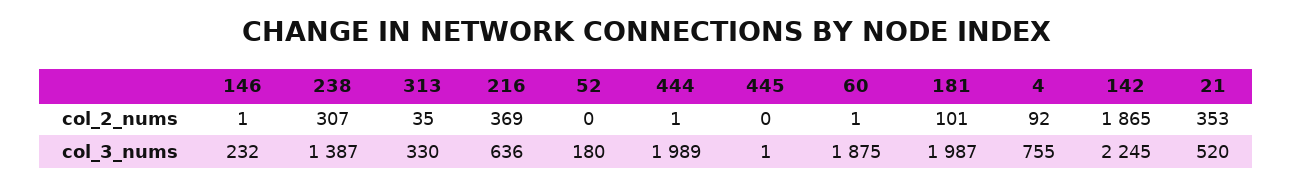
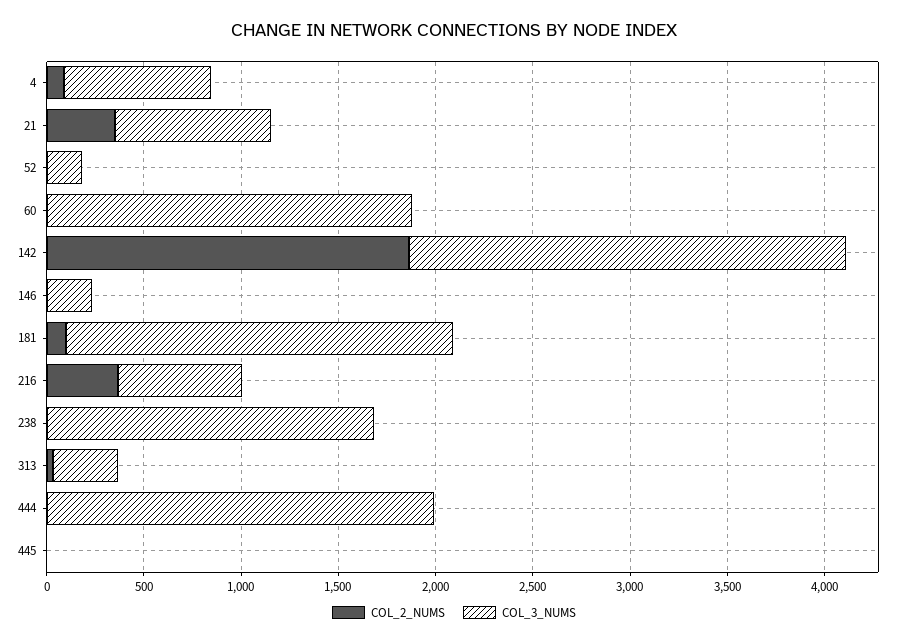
  {
    "col_2_nums": {
      "146": 1,
-     "238": 307,
+     "238": 0,
      "313": 35,
      "216": 369,
      "52": 0,
      "444": 1,
      "445": 0,
      "60": 1,
      "181": 101,
      "4": 92,
      "142": 1865,
      "21": 353
    },
    "col_3_nums": {
      "146": 232,
-     "238": 1387,
+     "238": 1700,
      "313": 330,
      "216": 636,
      "52": 180,
      "444": 1989,
      "445": 1,
      "60": 1875,
      "181": 1987,
      "4": 755,
      "142": 2245,
-     "21": 520
+     "21": 800
    }
  }

